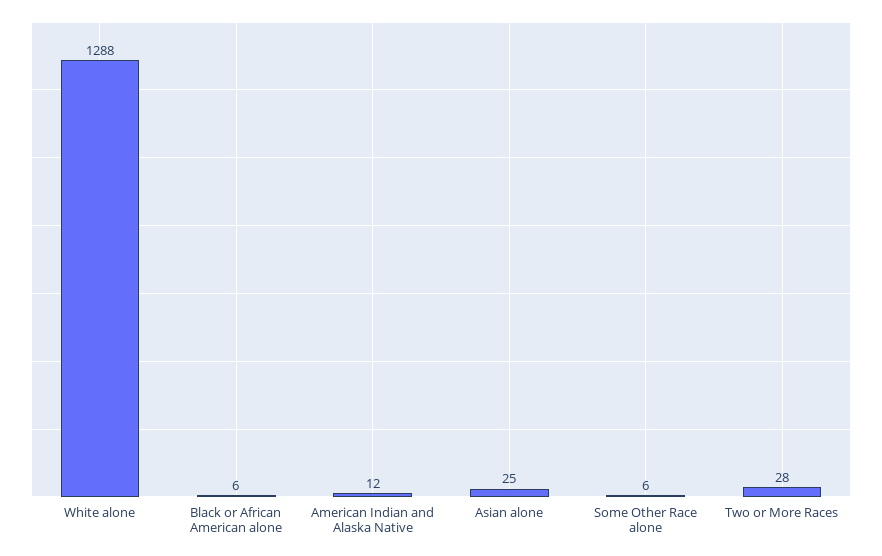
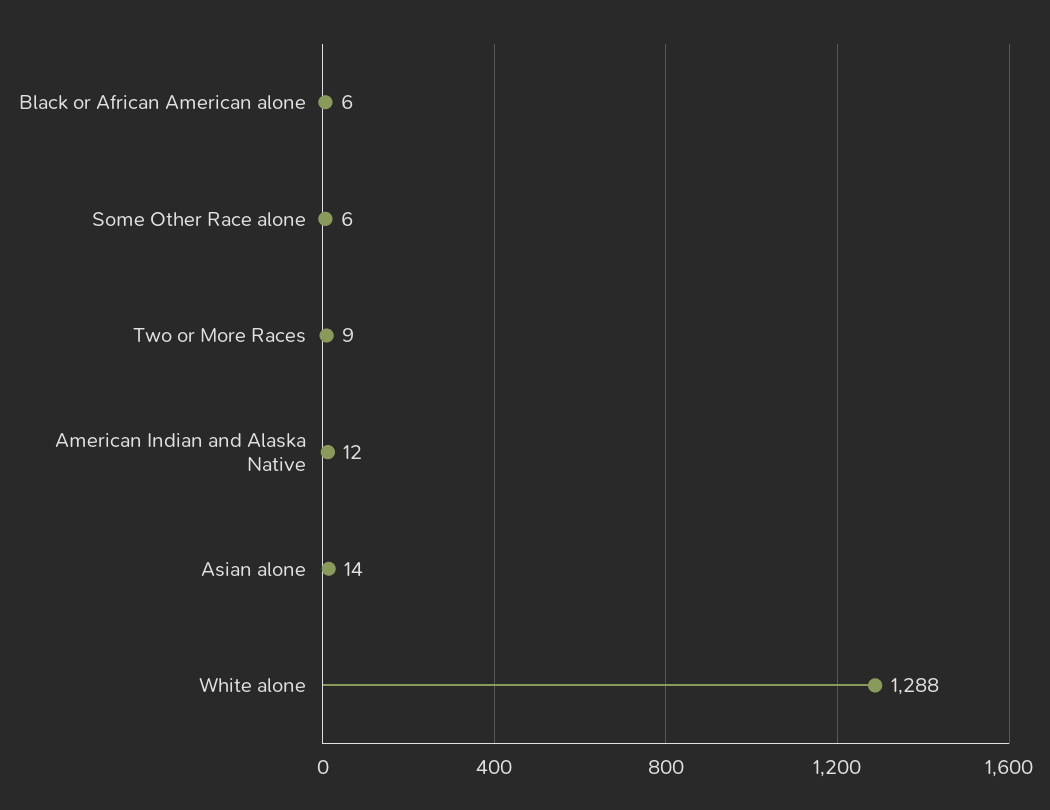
  {
    "White alone": 1288,
    "Black or African American alone": 6,
    "American Indian and Alaska Native": 12,
-   "Asian alone": 25,
+   "Asian alone": 14,
    "Some Other Race alone": 6,
-   "Two or More Races": 28
+   "Two or More Races": 9
  }

